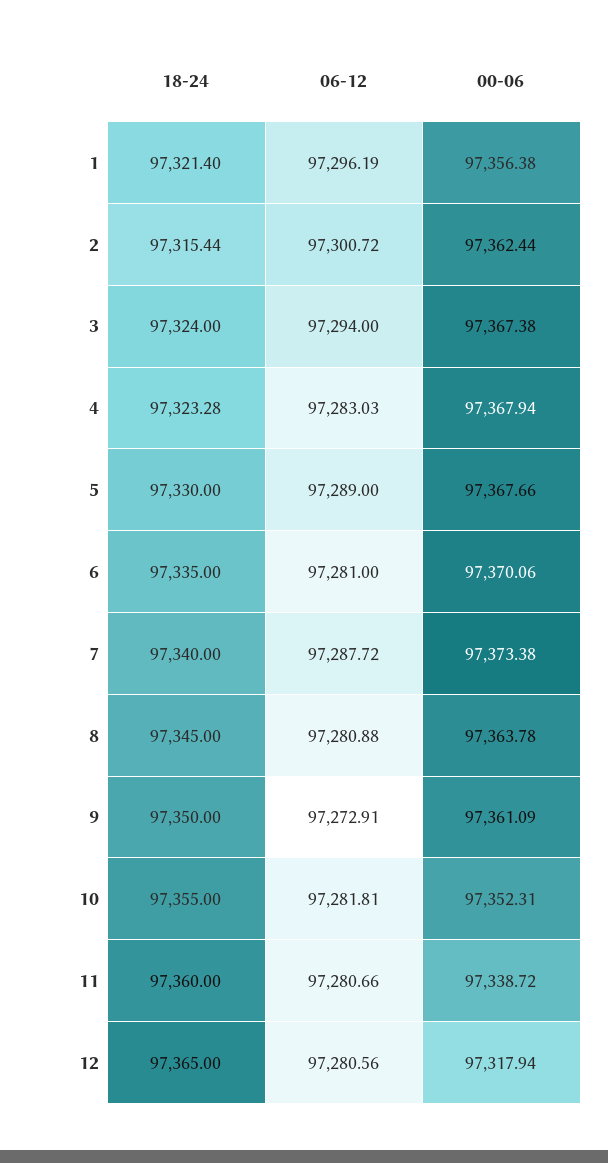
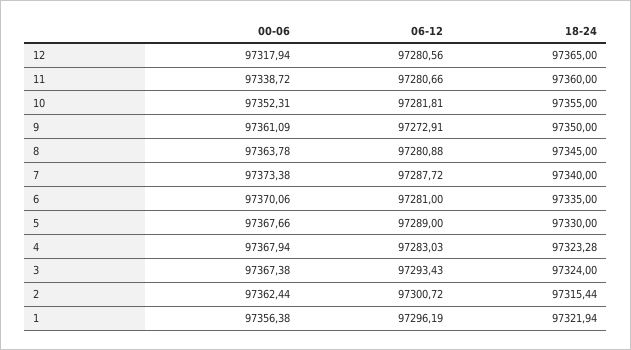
  {
    "18-24": {
-     "1": 97321.4,
+     "1": 97321.94,
      "2": 97315.44,
      "3": 97324,
      "4": 97323.28,
      "5": 97330,
      "6": 97335,
      "7": 97340,
      "8": 97345,
      "9": 97350,
      "10": 97355,
      "11": 97360,
      "12": 97365
    },
    "06-12": {
      "1": 97296.19,
      "2": 97300.72,
-     "3": 97294,
+     "3": 97293.43,
      "4": 97283.03,
      "5": 97289,
      "6": 97281,
      "7": 97287.72,
      "8": 97280.88,
      "9": 97272.91,
      "10": 97281.81,
      "11": 97280.66,
      "12": 97280.56
    },
    "00-06": {
      "1": 97356.38,
      "2": 97362.44,
      "3": 97367.38,
      "4": 97367.94,
      "5": 97367.66,
      "6": 97370.06,
      "7": 97373.38,
      "8": 97363.78,
      "9": 97361.09,
      "10": 97352.31,
      "11": 97338.72,
      "12": 97317.94
    }
  }

